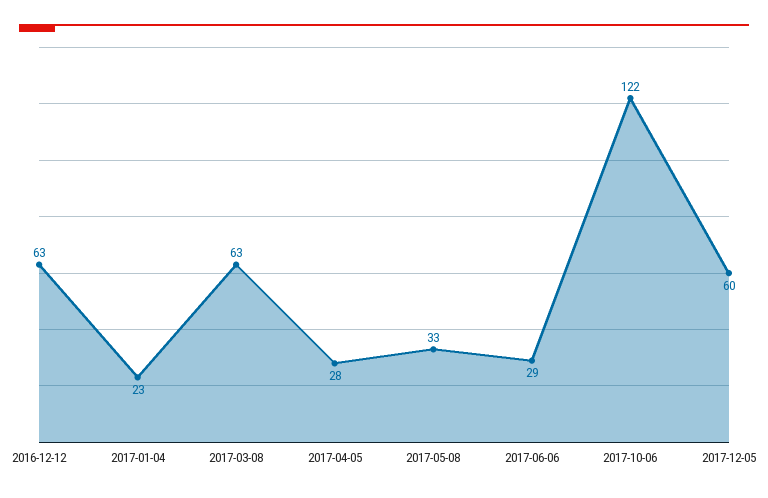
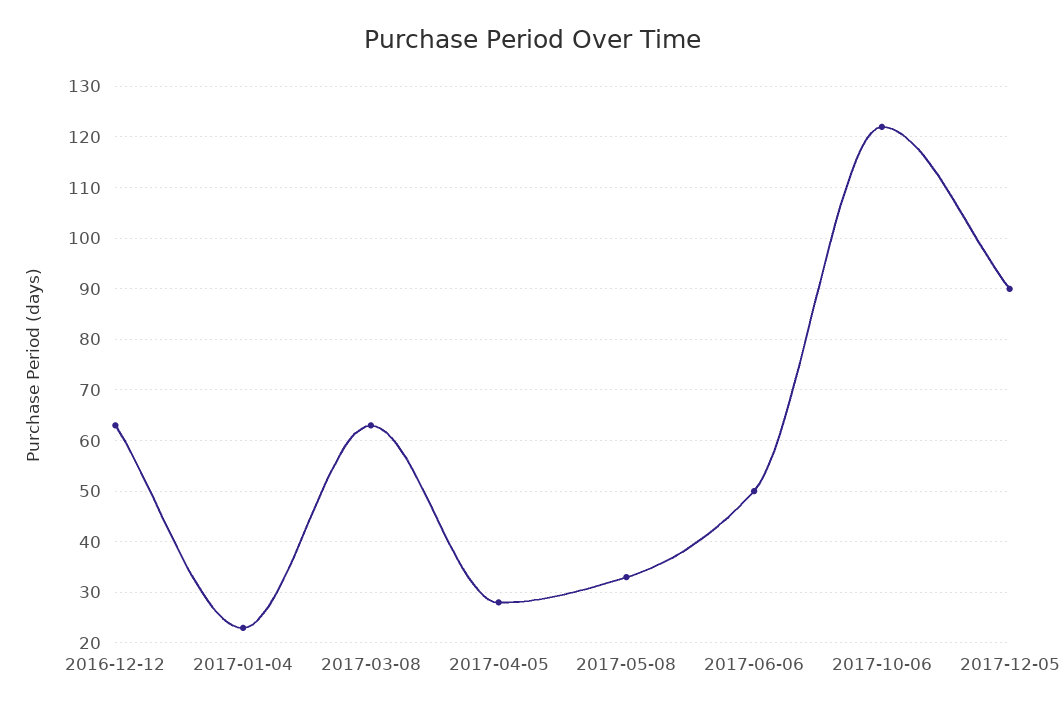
  {
    "2016-12-12": 63,
    "2017-01-04": 23,
    "2017-03-08": 63,
    "2017-04-05": 28,
    "2017-05-08": 33,
-   "2017-06-06": 29,
+   "2017-06-06": 50,
    "2017-10-06": 122,
-   "2017-12-05": 60
+   "2017-12-05": 90
  }

